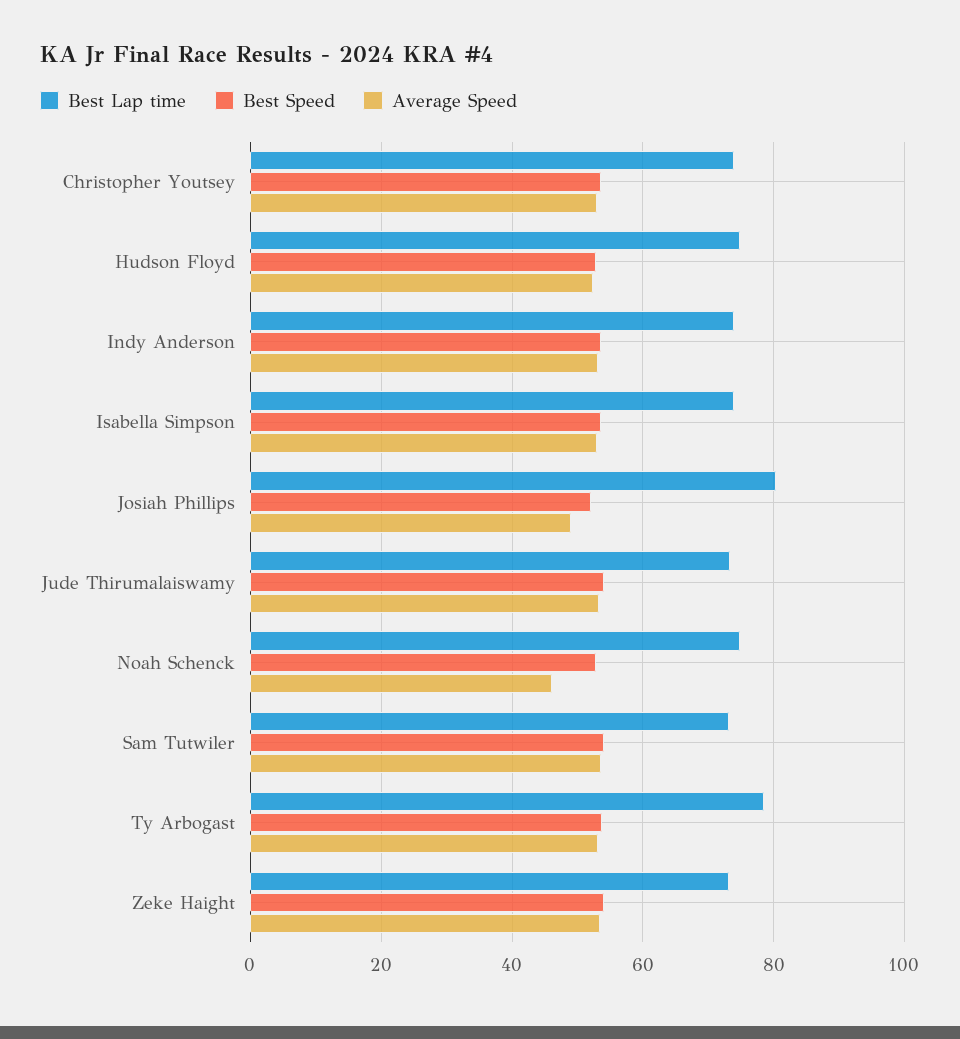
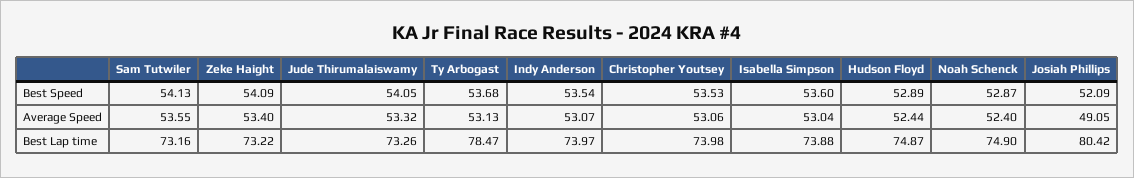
  {
    "Best Lap time": {
      "Christopher Youtsey": 73.98,
      "Hudson Floyd": 74.87,
      "Indy Anderson": 73.97,
      "Isabella Simpson": 73.88,
      "Josiah Phillips": 80.42,
      "Jude Thirumalaiswamy": 73.26,
      "Noah Schenck": 74.9,
      "Sam Tutwiler": 73.16,
      "Ty Arbogast": 78.47,
      "Zeke Haight": 73.22
    },
    "Best Speed": {
      "Christopher Youtsey": 53.53,
      "Hudson Floyd": 52.89,
      "Indy Anderson": 53.54,
      "Isabella Simpson": 53.6,
      "Josiah Phillips": 52.09,
      "Jude Thirumalaiswamy": 54.05,
      "Noah Schenck": 52.87,
      "Sam Tutwiler": 54.13,
      "Ty Arbogast": 53.68,
      "Zeke Haight": 54.09
    },
    "Average Speed": {
      "Christopher Youtsey": 53.06,
      "Hudson Floyd": 52.44,
      "Indy Anderson": 53.07,
      "Isabella Simpson": 53.04,
      "Josiah Phillips": 49.05,
      "Jude Thirumalaiswamy": 53.32,
-     "Noah Schenck": 46,
+     "Noah Schenck": 52.4,
      "Sam Tutwiler": 53.55,
      "Ty Arbogast": 53.13,
      "Zeke Haight": 53.4
    }
  }

